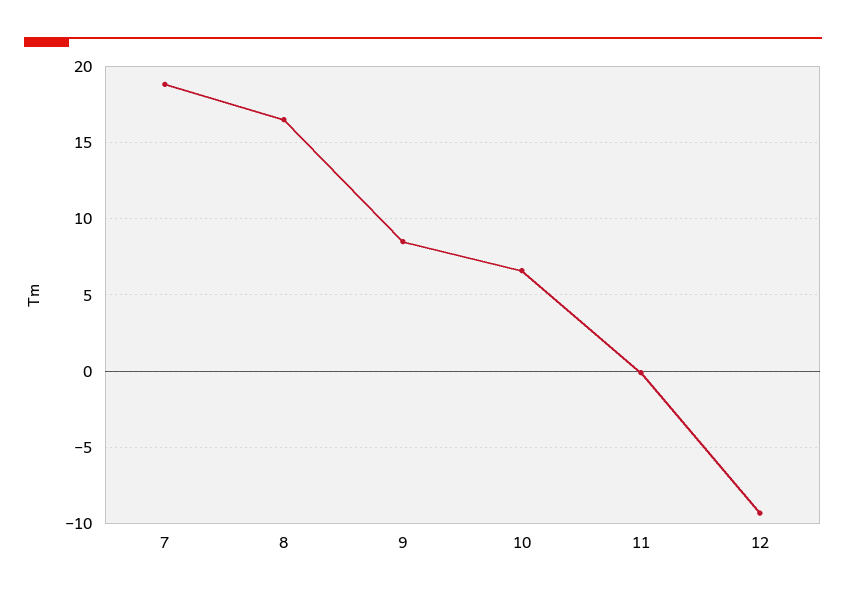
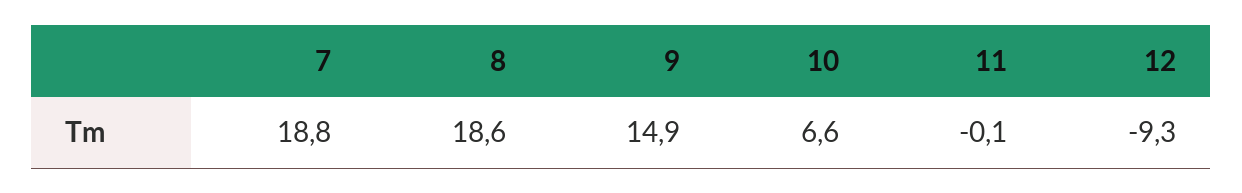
  {
    "7": 18.8,
-   "8": 16.5,
+   "8": 18.6,
-   "9": 8.5,
+   "9": 14.9,
    "10": 6.6,
    "11": -0.1,
    "12": -9.3
  }

